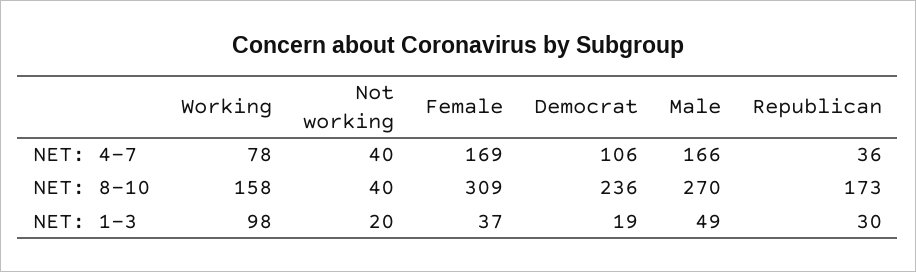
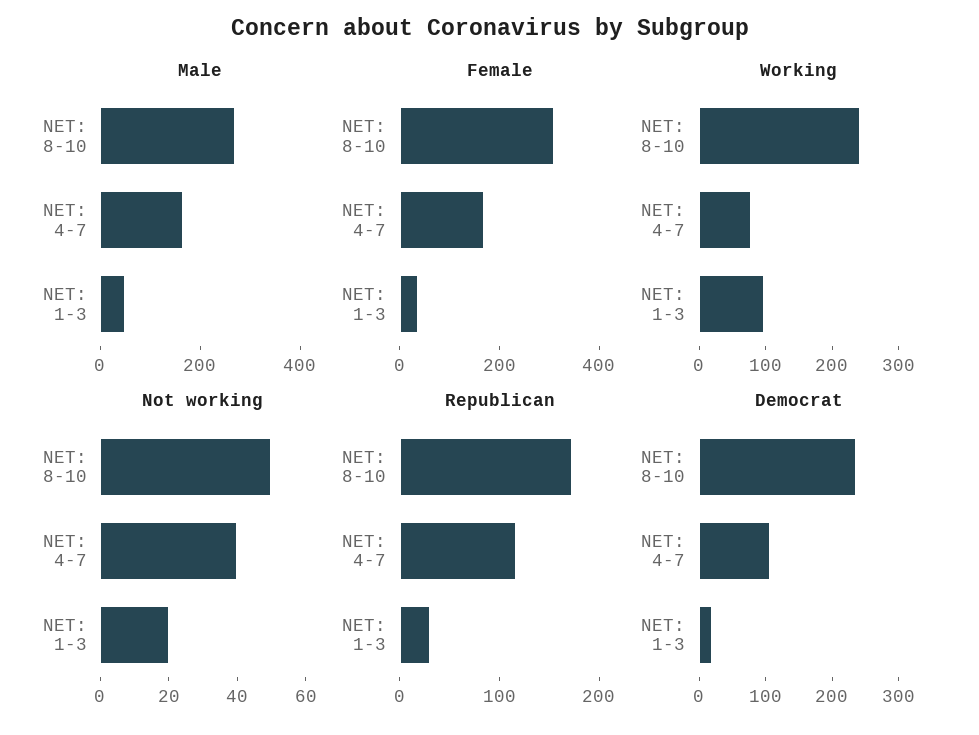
  {
    "Working": {
      "NET: 4-7": 78,
-     "NET: 8-10": 158,
+     "NET: 8-10": 240,
      "NET: 1-3": 98
    },
    "Not working": {
      "NET: 4-7": 40,
-     "NET: 8-10": 40,
+     "NET: 8-10": 50,
      "NET: 1-3": 20
    },
    "Female": {
      "NET: 4-7": 169,
      "NET: 8-10": 309,
      "NET: 1-3": 37
    },
    "Democrat": {
      "NET: 4-7": 106,
      "NET: 8-10": 236,
      "NET: 1-3": 19
    },
    "Male": {
      "NET: 4-7": 166,
      "NET: 8-10": 270,
      "NET: 1-3": 49
    },
    "Republican": {
-     "NET: 4-7": 36,
+     "NET: 4-7": 120,
      "NET: 8-10": 173,
      "NET: 1-3": 30
    }
  }

